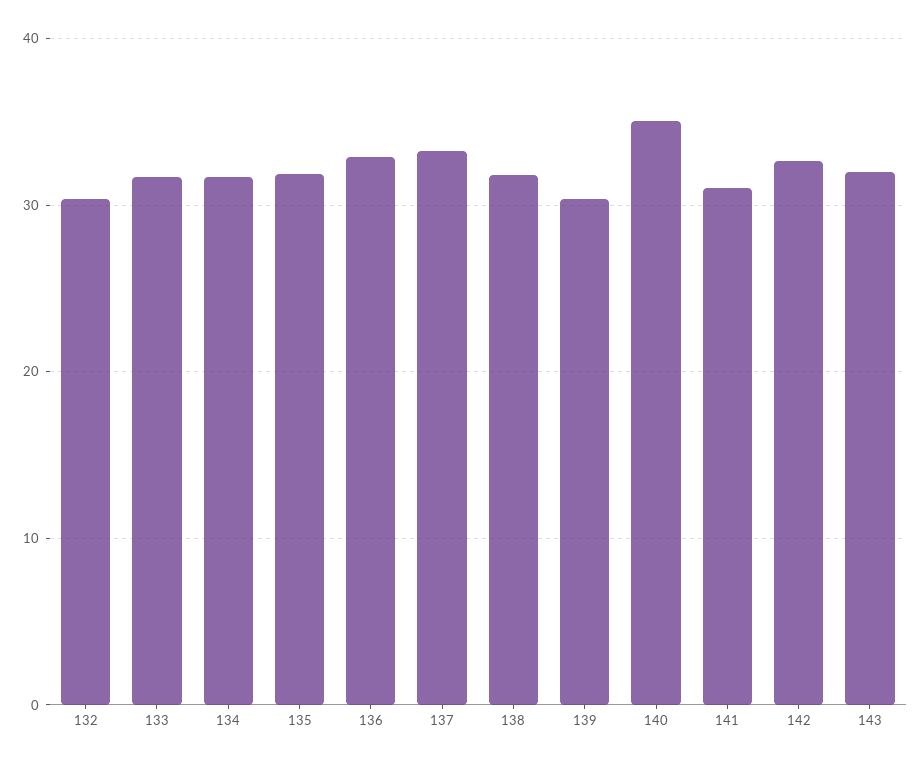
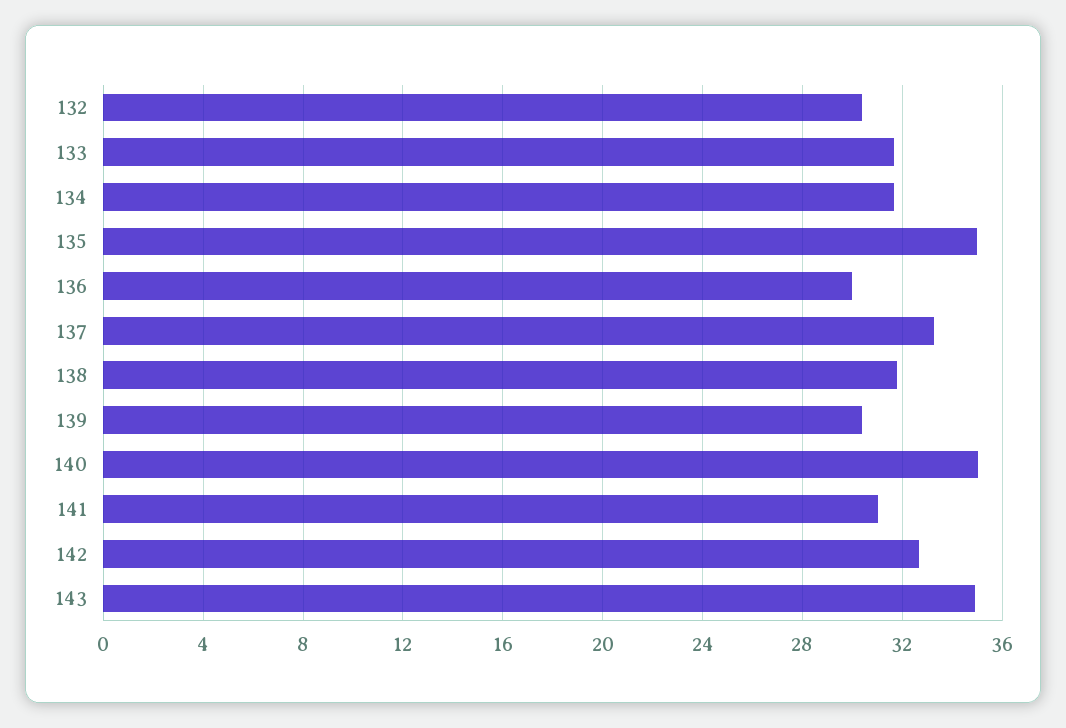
  {
    "132": 30.5,
    "133": 31.5,
    "134": 31.5,
-   "135": 32,
+   "135": 35,
-   "136": 33,
+   "136": 30,
    "137": 33.5,
    "138": 32,
    "139": 30.5,
    "140": 35,
    "141": 31,
    "142": 32.5,
-   "143": 32
+   "143": 35
  }

